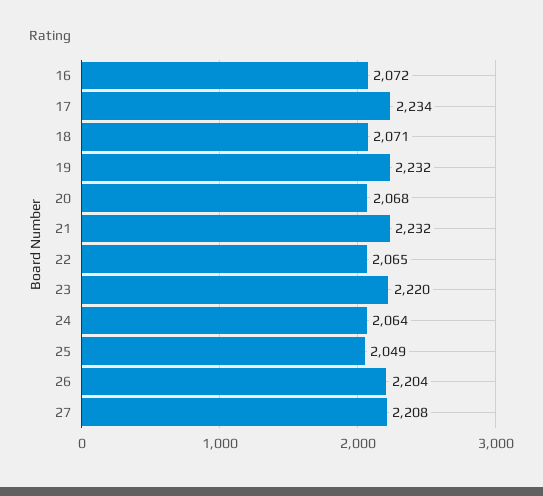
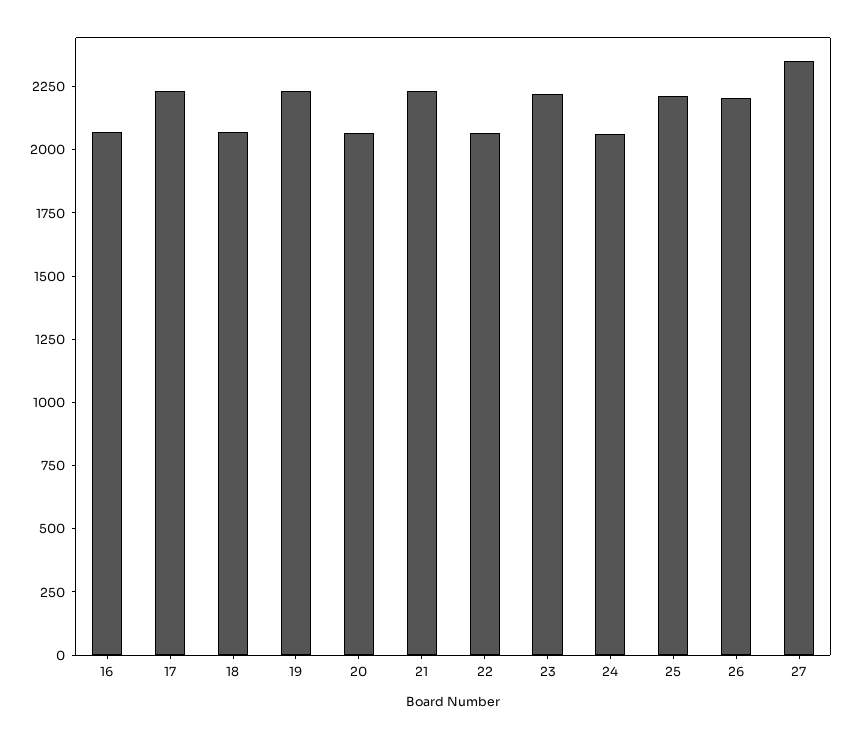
  {
    "16": 2072,
    "17": 2234,
    "18": 2071,
    "19": 2232,
    "20": 2068,
    "21": 2232,
    "22": 2065,
    "23": 2220,
    "24": 2064,
-   "25": 2049,
+   "25": 2200,
    "26": 2204,
-   "27": 2208
+   "27": 2350
  }

